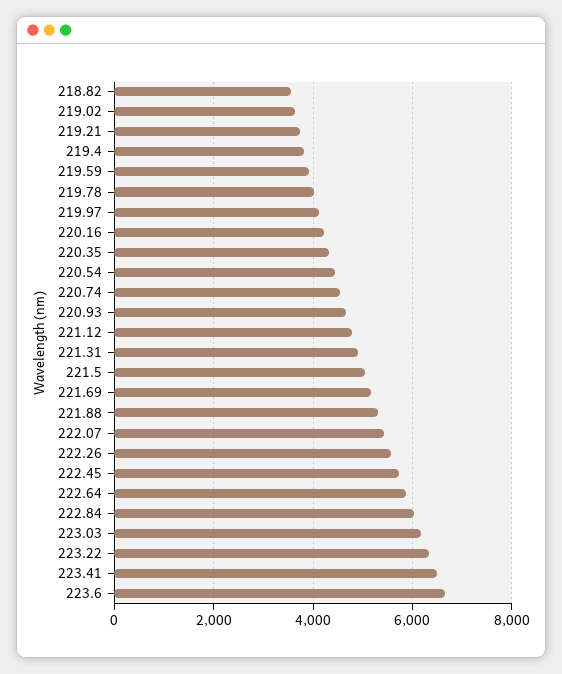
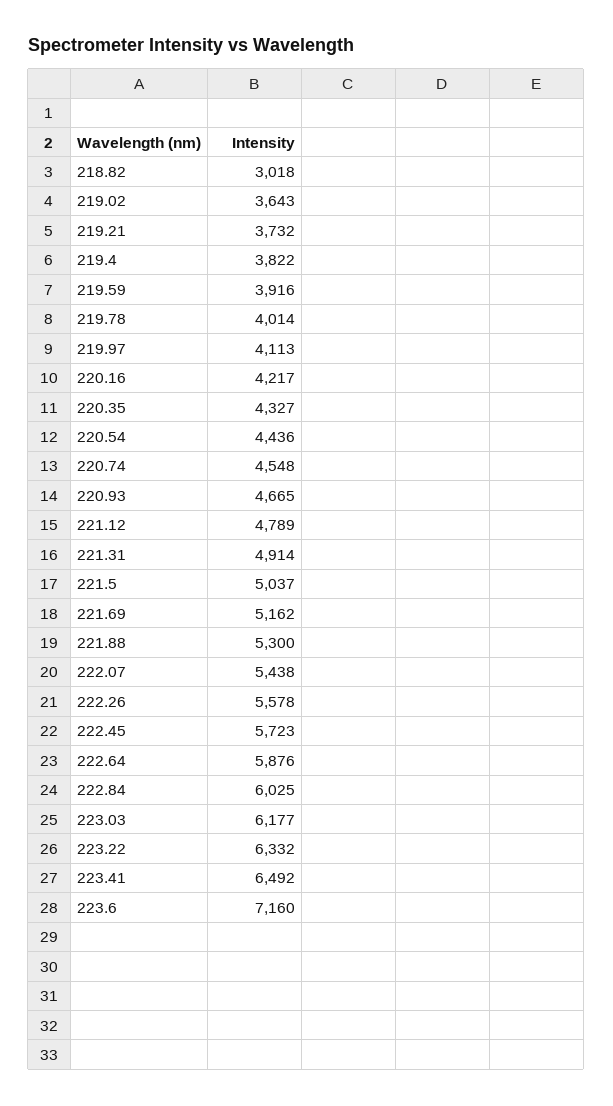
  {
-   "218.82": 3600,
+   "218.82": 3018,
    "219.02": 3643,
    "219.21": 3732,
    "219.4": 3822,
    "219.59": 3916,
    "219.78": 4014,
    "219.97": 4113,
    "220.16": 4217,
    "220.35": 4327,
    "220.54": 4436,
    "220.74": 4548,
    "220.93": 4665,
    "221.12": 4789,
    "221.31": 4914,
    "221.5": 5037,
    "221.69": 5162,
    "221.88": 5300,
    "222.07": 5438,
    "222.26": 5578,
    "222.45": 5723,
    "222.64": 5876,
    "222.84": 6025,
    "223.03": 6177,
    "223.22": 6332,
    "223.41": 6492,
-   "223.6": 6600
+   "223.6": 7160
  }

